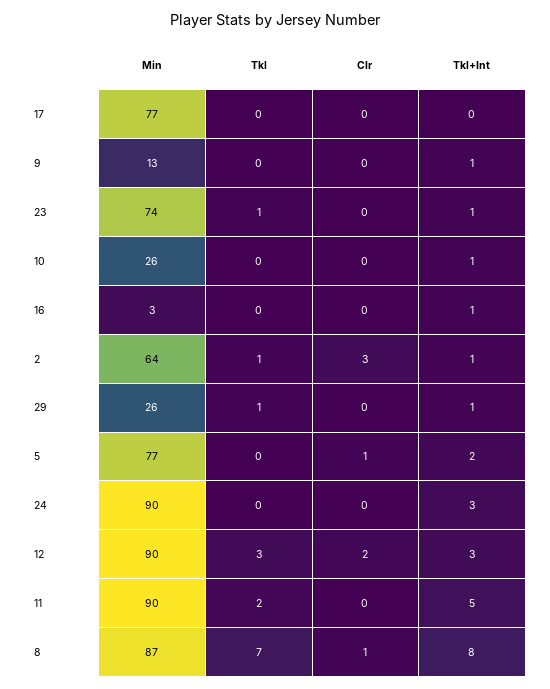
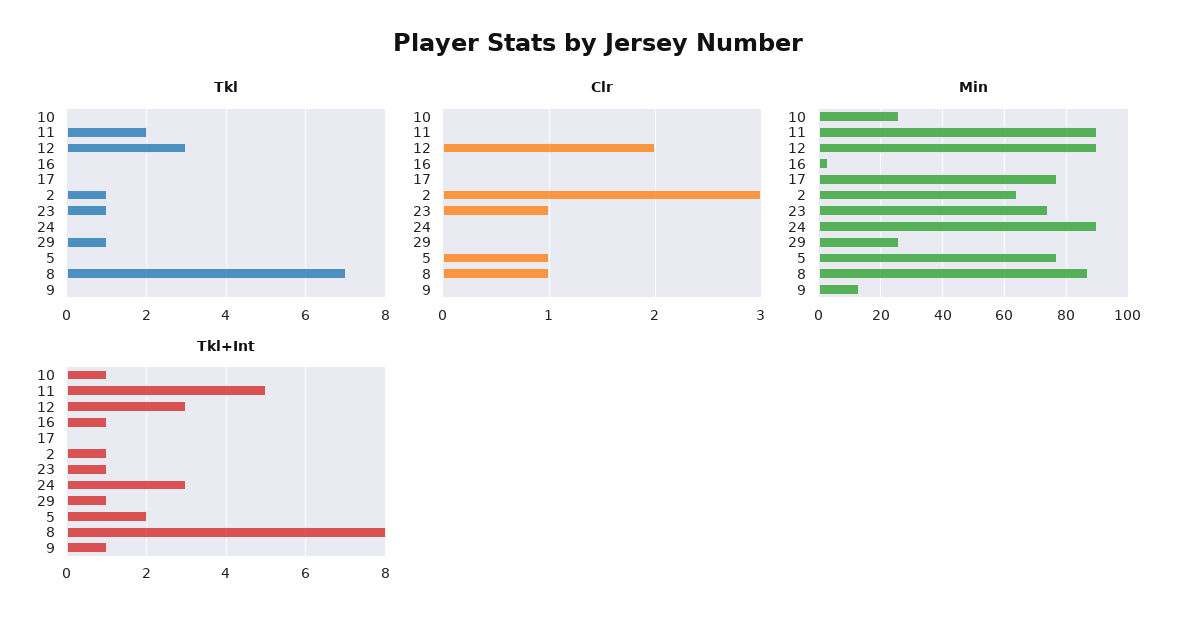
  {
    "Min": {
      "17": 77,
      "9": 13,
      "23": 74,
      "10": 26,
      "16": 3,
      "2": 64,
      "29": 26,
      "5": 77,
      "24": 90,
      "12": 90,
      "11": 90,
      "8": 87
    },
    "Tkl": {
      "17": 0,
      "9": 0,
      "23": 1,
      "10": 0,
      "16": 0,
      "2": 1,
      "29": 1,
      "5": 0,
      "24": 0,
      "12": 3,
      "11": 2,
      "8": 7
    },
    "Clr": {
      "17": 0,
      "9": 0,
-     "23": 0,
+     "23": 1,
      "10": 0,
      "16": 0,
      "2": 3,
      "29": 0,
      "5": 1,
      "24": 0,
      "12": 2,
      "11": 0,
      "8": 1
    },
    "Tkl+Int": {
      "17": 0,
      "9": 1,
      "23": 1,
      "10": 1,
      "16": 1,
      "2": 1,
      "29": 1,
      "5": 2,
      "24": 3,
      "12": 3,
      "11": 5,
      "8": 8
    }
  }

